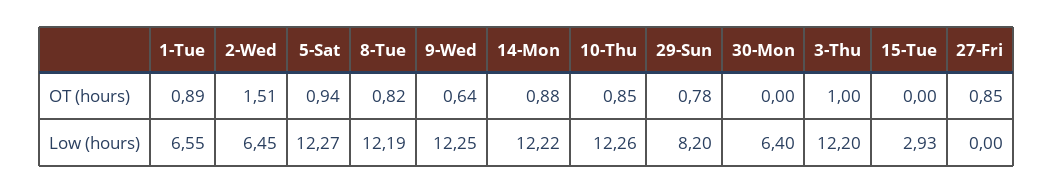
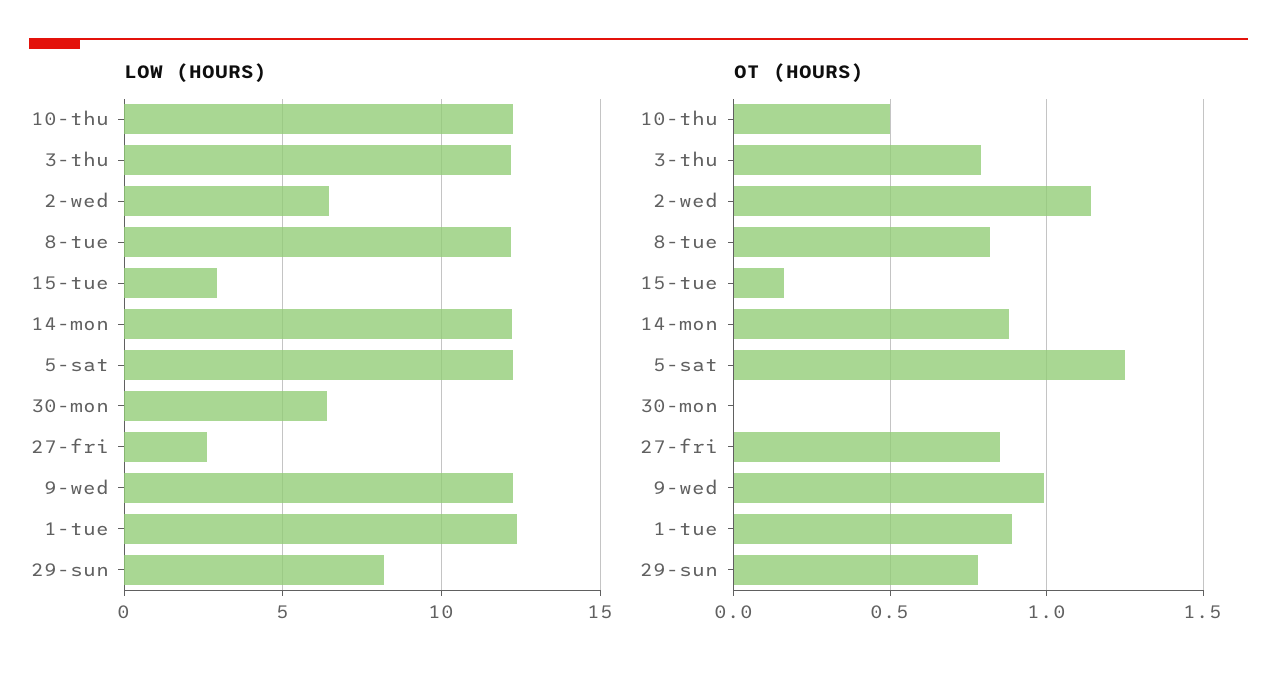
  {
    "OT (hours)": {
      "1-Tue": 0.89,
-     "2-Wed": 1.51,
+     "2-Wed": 1.15,
-     "5-Sat": 0.94,
+     "5-Sat": 1.25,
      "8-Tue": 0.82,
-     "9-Wed": 0.64,
+     "9-Wed": 1,
      "14-Mon": 0.88,
-     "10-Thu": 0.85,
+     "10-Thu": 0.5,
      "29-Sun": 0.78,
      "30-Mon": 0,
-     "3-Thu": 1,
+     "3-Thu": 0.8,
-     "15-Tue": 0,
+     "15-Tue": 0.15,
      "27-Fri": 0.85
    },
    "Low (hours)": {
-     "1-Tue": 6.55,
+     "1-Tue": 12.5,
      "2-Wed": 6.45,
      "5-Sat": 12.27,
      "8-Tue": 12.19,
      "9-Wed": 12.25,
      "14-Mon": 12.22,
      "10-Thu": 12.26,
      "29-Sun": 8.2,
      "30-Mon": 6.4,
      "3-Thu": 12.2,
      "15-Tue": 2.93,
-     "27-Fri": 0
+     "27-Fri": 2.5
    }
  }

